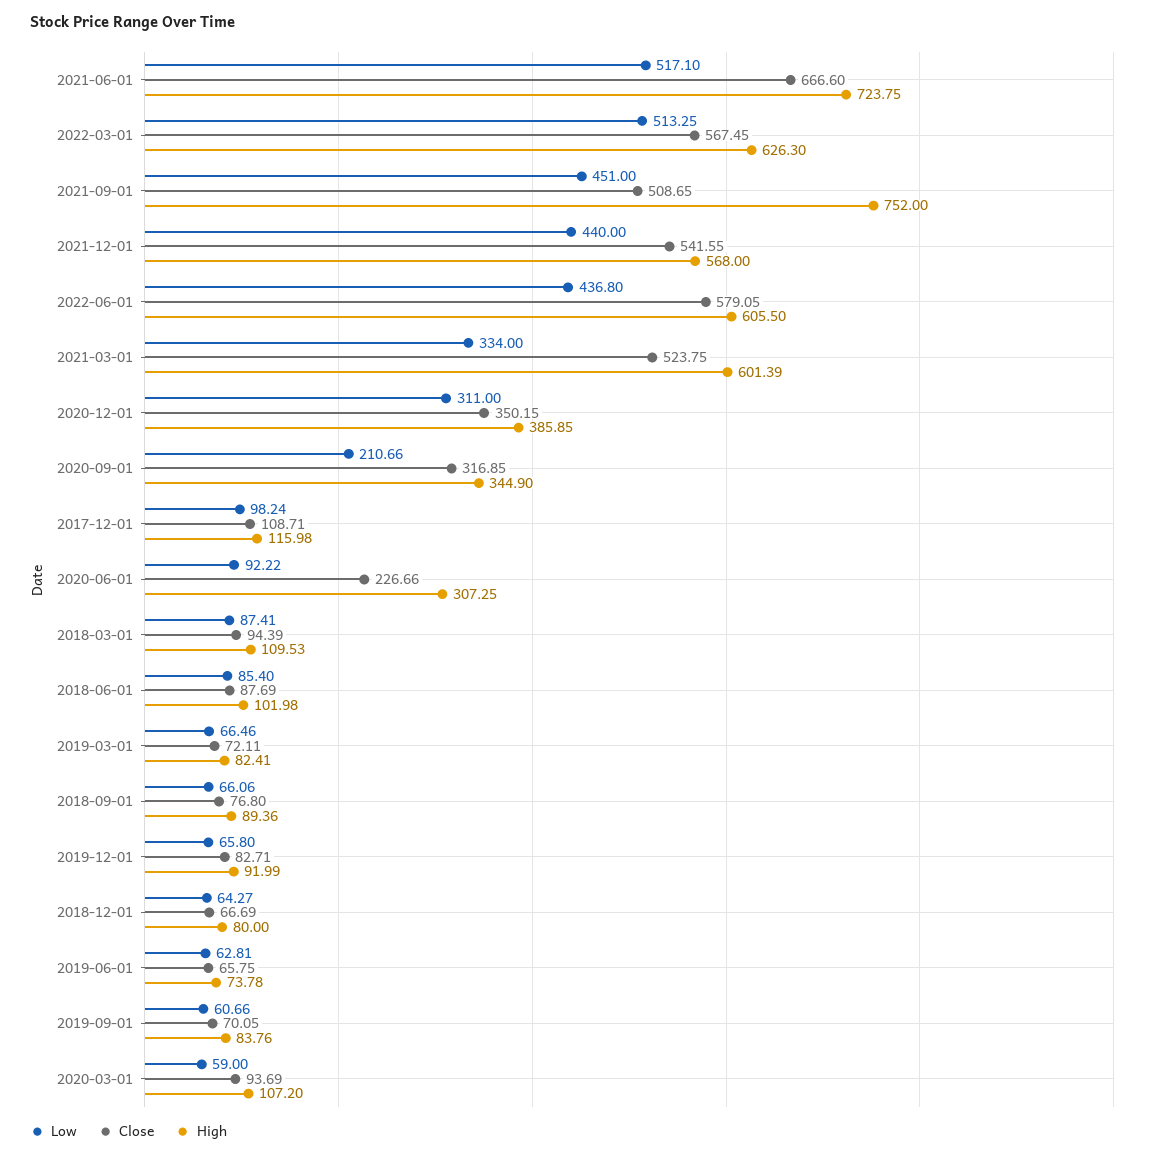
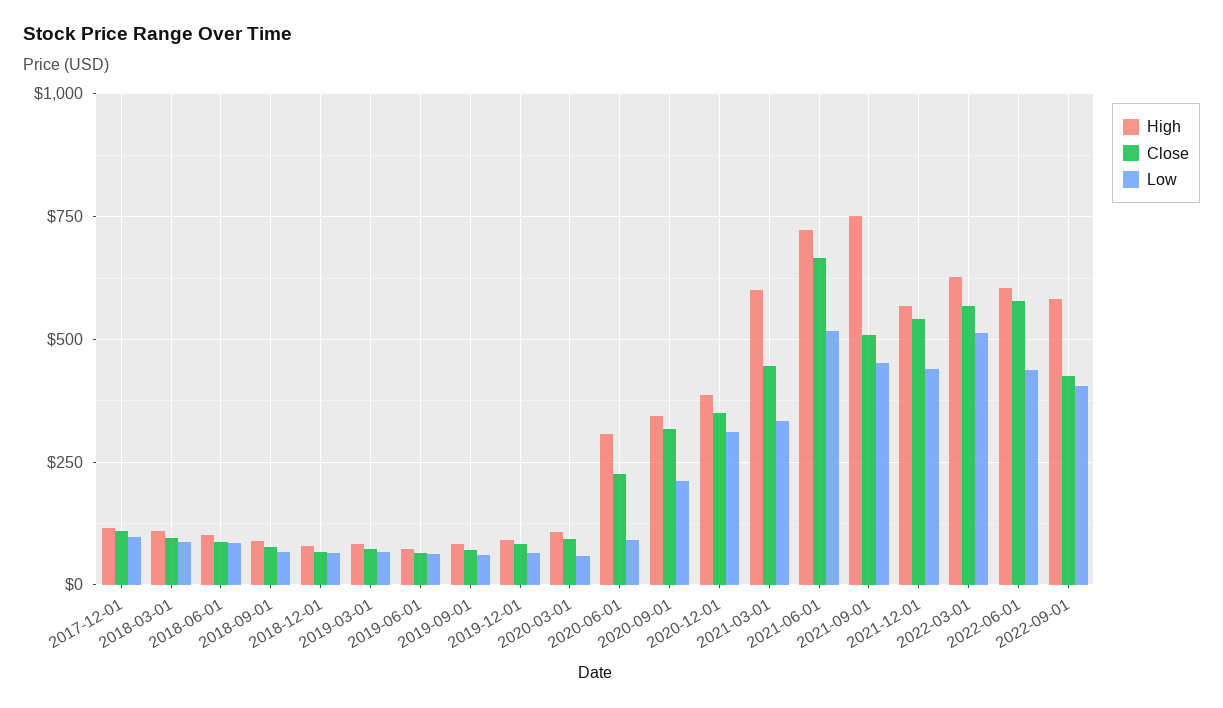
  {
    "Low": {
      "2021-06-01": 517.1,
      "2022-03-01": 513.25,
      "2021-09-01": 451,
      "2021-12-01": 440,
      "2022-06-01": 436.8,
      "2021-03-01": 334,
      "2020-12-01": 311,
      "2020-09-01": 210.66,
      "2017-12-01": 98.24,
      "2020-06-01": 92.22,
      "2018-03-01": 87.41,
      "2018-06-01": 85.4,
      "2019-03-01": 66.46,
      "2018-09-01": 66.06,
      "2019-12-01": 65.8,
      "2018-12-01": 64.27,
      "2019-06-01": 62.81,
      "2019-09-01": 60.66,
-     "2020-03-01": 59
+     "2020-03-01": 59,
+     "2022-09-01": 400
    },
    "Close": {
      "2021-06-01": 666.6,
      "2022-03-01": 567.45,
      "2021-09-01": 508.65,
      "2021-12-01": 541.55,
      "2022-06-01": 579.05,
-     "2021-03-01": 523.75,
+     "2021-03-01": 450,
      "2020-12-01": 350.15,
      "2020-09-01": 316.85,
      "2017-12-01": 108.71,
      "2020-06-01": 226.66,
      "2018-03-01": 94.39,
      "2018-06-01": 87.69,
      "2019-03-01": 72.11,
      "2018-09-01": 76.8,
      "2019-12-01": 82.71,
      "2018-12-01": 66.69,
      "2019-06-01": 65.75,
      "2019-09-01": 70.05,
-     "2020-03-01": 93.69
+     "2020-03-01": 93.69,
+     "2022-09-01": 425
    },
    "High": {
      "2021-06-01": 723.75,
      "2022-03-01": 626.3,
      "2021-09-01": 752,
      "2021-12-01": 568,
      "2022-06-01": 605.5,
      "2021-03-01": 601.39,
      "2020-12-01": 385.85,
      "2020-09-01": 344.9,
      "2017-12-01": 115.98,
      "2020-06-01": 307.25,
      "2018-03-01": 109.53,
      "2018-06-01": 101.98,
      "2019-03-01": 82.41,
      "2018-09-01": 89.36,
      "2019-12-01": 91.99,
      "2018-12-01": 80,
      "2019-06-01": 73.78,
      "2019-09-01": 83.76,
-     "2020-03-01": 107.2
+     "2020-03-01": 107.2,
+     "2022-09-01": 575
    }
  }

